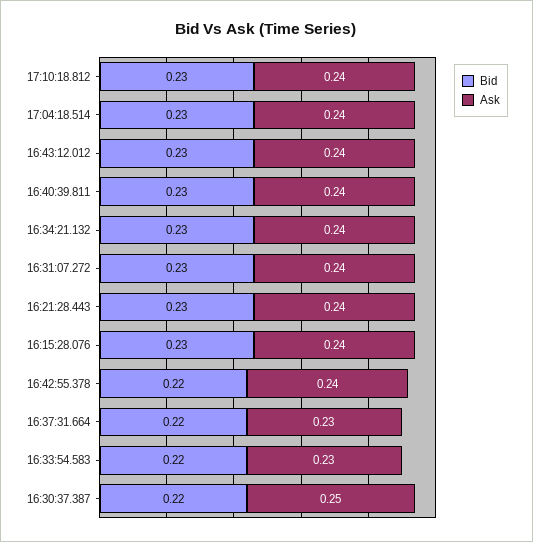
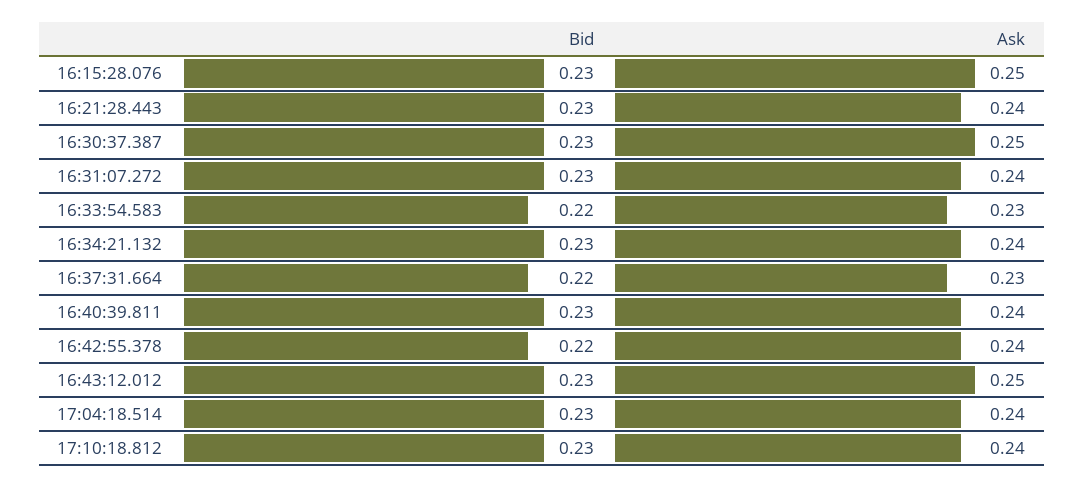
  {
    "Bid": {
      "17:10:18.812": 0.23,
      "17:04:18.514": 0.23,
      "16:43:12.012": 0.23,
      "16:40:39.811": 0.23,
      "16:34:21.132": 0.23,
      "16:31:07.272": 0.23,
      "16:21:28.443": 0.23,
      "16:15:28.076": 0.23,
      "16:42:55.378": 0.22,
      "16:37:31.664": 0.22,
      "16:33:54.583": 0.22,
-     "16:30:37.387": 0.22
+     "16:30:37.387": 0.23
    },
    "Ask": {
      "17:10:18.812": 0.24,
      "17:04:18.514": 0.24,
-     "16:43:12.012": 0.24,
+     "16:43:12.012": 0.25,
      "16:40:39.811": 0.24,
      "16:34:21.132": 0.24,
      "16:31:07.272": 0.24,
      "16:21:28.443": 0.24,
-     "16:15:28.076": 0.24,
+     "16:15:28.076": 0.25,
      "16:42:55.378": 0.24,
      "16:37:31.664": 0.23,
      "16:33:54.583": 0.23,
      "16:30:37.387": 0.25
    }
  }

